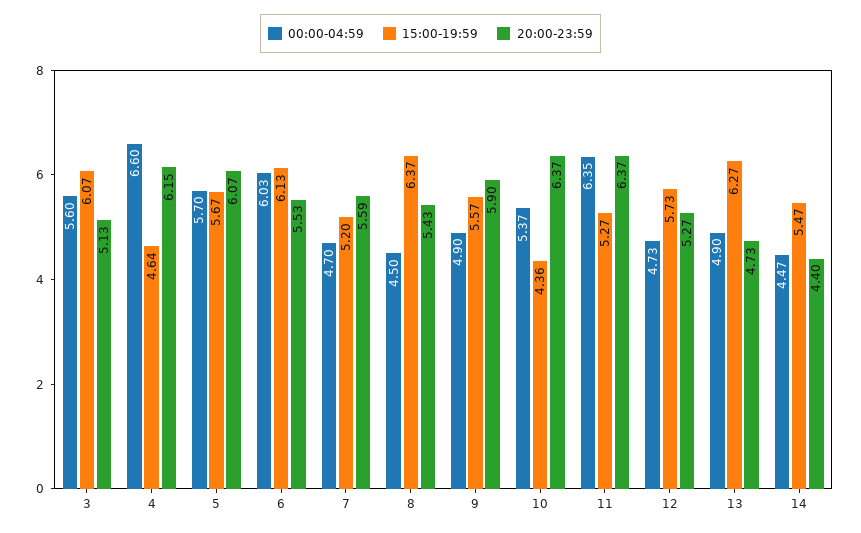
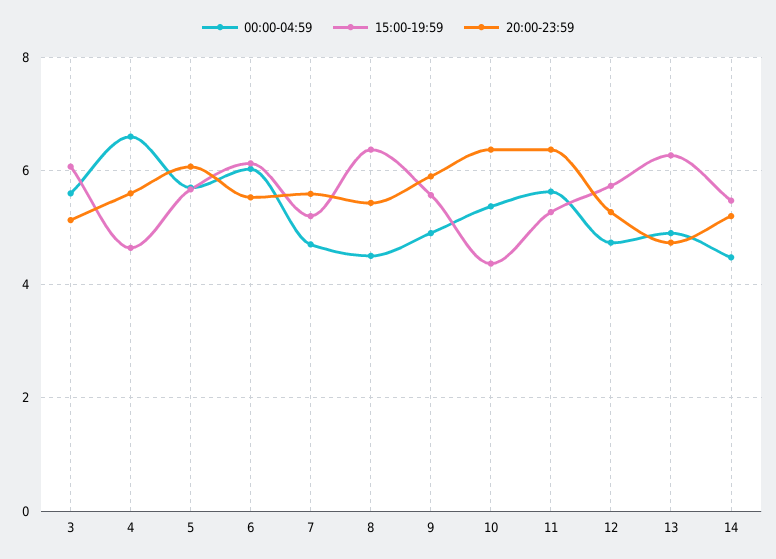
  {
    "00:00-04:59": {
      "3": 5.6,
      "4": 6.6,
      "5": 5.7,
      "6": 6.03,
      "7": 4.7,
      "8": 4.5,
      "9": 4.9,
      "10": 5.37,
-     "11": 6.35,
+     "11": 5.6,
      "12": 4.73,
      "13": 4.9,
      "14": 4.47
    },
    "15:00-19:59": {
      "3": 6.07,
      "4": 4.64,
      "5": 5.67,
      "6": 6.13,
      "7": 5.2,
      "8": 6.37,
      "9": 5.57,
      "10": 4.36,
      "11": 5.27,
      "12": 5.73,
      "13": 6.27,
      "14": 5.47
    },
    "20:00-23:59": {
      "3": 5.13,
-     "4": 6.15,
+     "4": 5.6,
      "5": 6.07,
      "6": 5.53,
      "7": 5.59,
      "8": 5.43,
      "9": 5.9,
      "10": 6.37,
      "11": 6.37,
      "12": 5.27,
      "13": 4.73,
-     "14": 4.4
+     "14": 5.2
    }
  }

